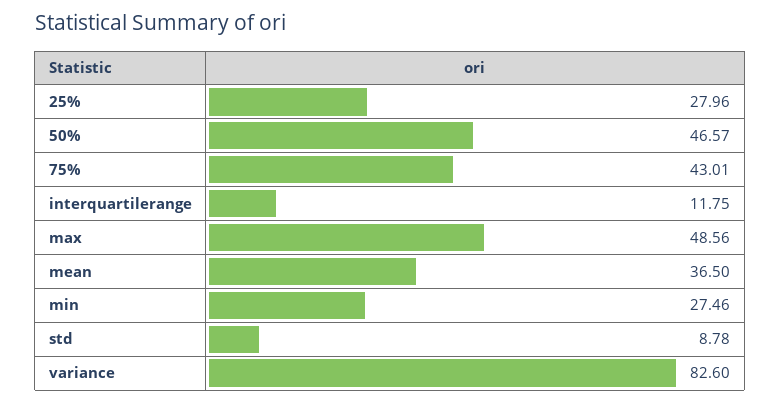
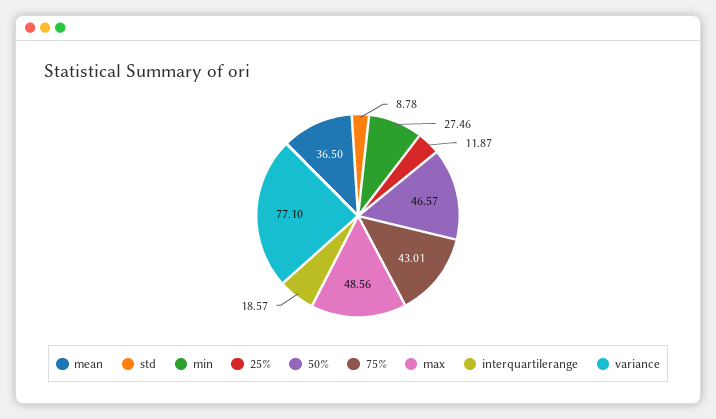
  {
-   "25%": 27.96,
+   "25%": 11.87,
    "50%": 46.57,
    "75%": 43.01,
-   "interquartilerange": 11.75,
+   "interquartilerange": 18.57,
    "max": 48.56,
    "mean": 36.5,
    "min": 27.46,
    "std": 8.78,
-   "variance": 82.6
+   "variance": 77.1
  }

